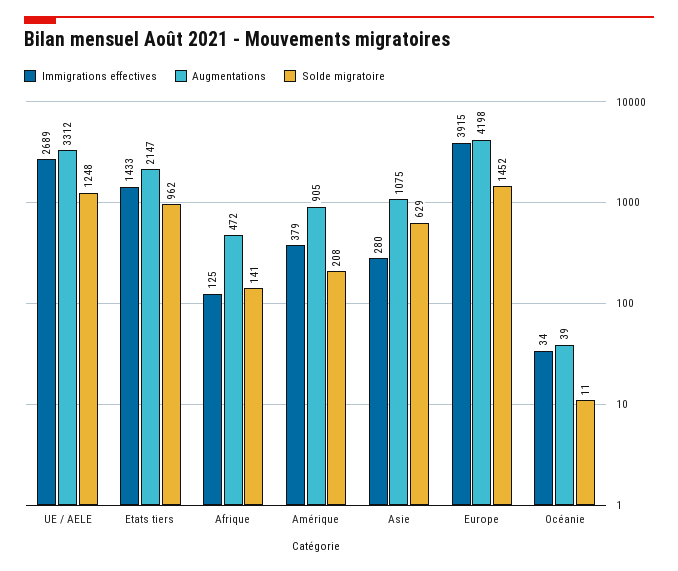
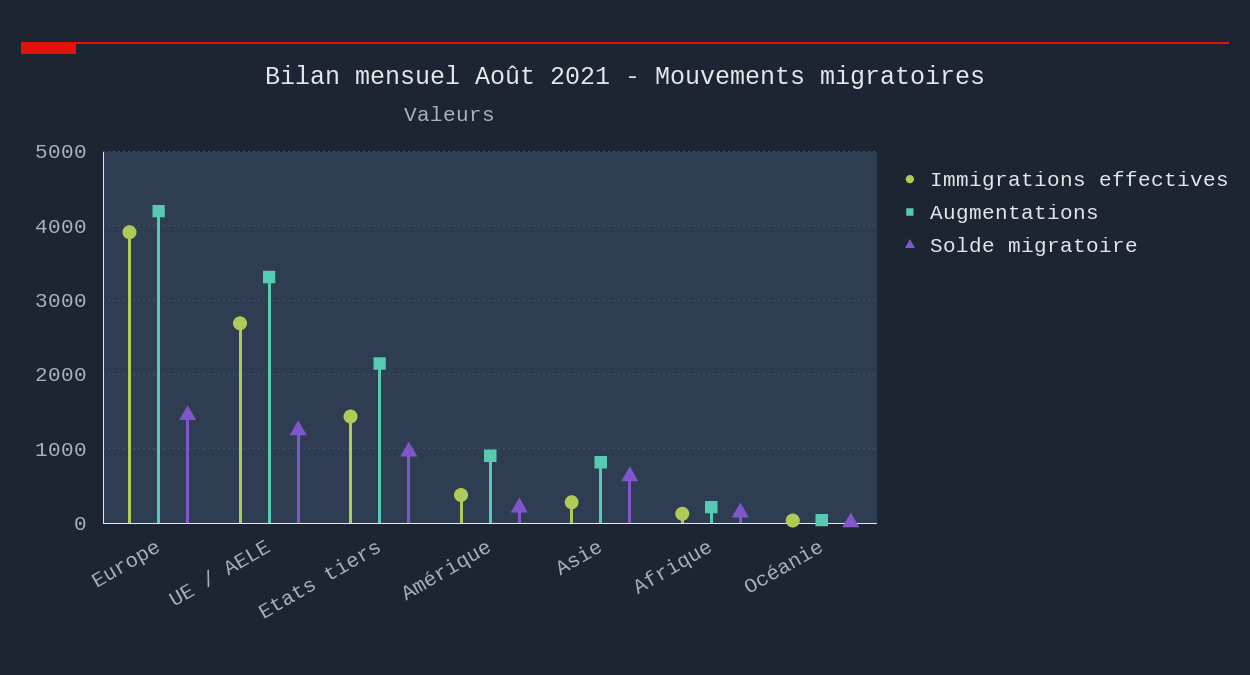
  {
    "Immigrations effectives": {
      "UE / AELE": 2689,
      "Etats tiers": 1433,
      "Afrique": 125,
      "Amérique": 379,
      "Asie": 280,
      "Europe": 3915,
      "Océanie": 34
    },
    "Augmentations": {
      "UE / AELE": 3312,
      "Etats tiers": 2147,
-     "Afrique": 472,
+     "Afrique": 200,
      "Amérique": 905,
-     "Asie": 1075,
+     "Asie": 800,
      "Europe": 4198,
      "Océanie": 39
    },
    "Solde migratoire": {
      "UE / AELE": 1248,
      "Etats tiers": 962,
      "Afrique": 141,
      "Amérique": 208,
      "Asie": 629,
      "Europe": 1452,
      "Océanie": 11
    }
  }

